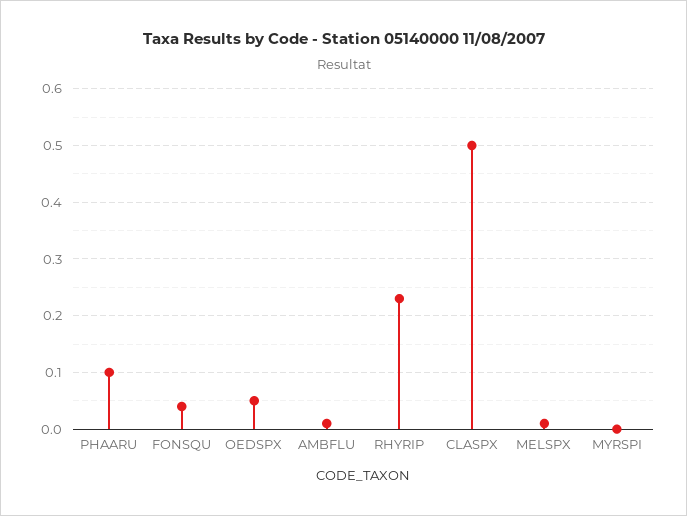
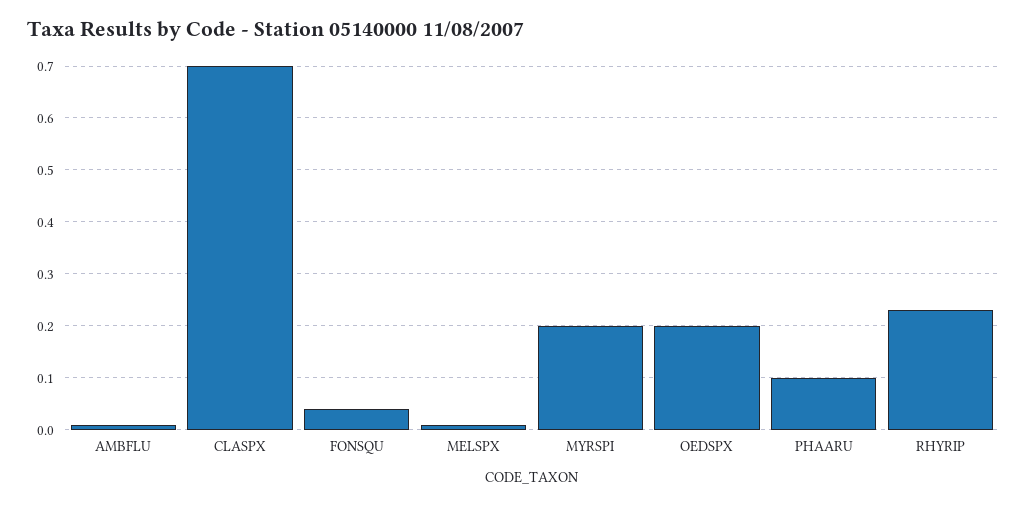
  {
    "PHAARU": 0.1,
    "FONSQU": 0.05,
-   "OEDSPX": 0.05,
+   "OEDSPX": 0.2,
    "AMBFLU": 0,
    "RHYRIP": 0.25,
-   "CLASPX": 0.5,
+   "CLASPX": 0.7,
    "MELSPX": 0,
-   "MYRSPI": 0
+   "MYRSPI": 0.2
  }

